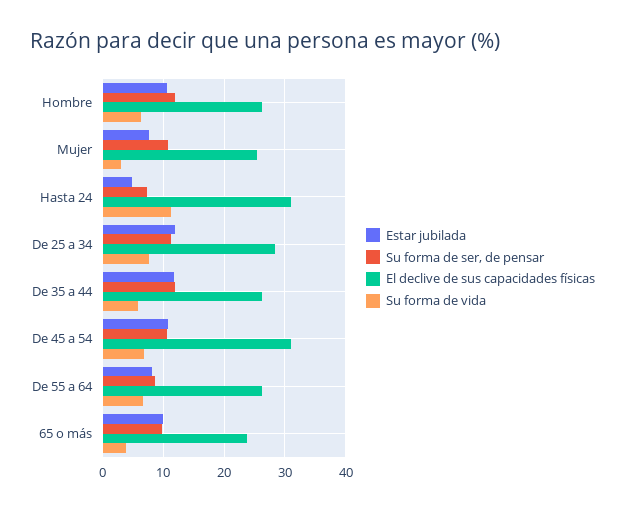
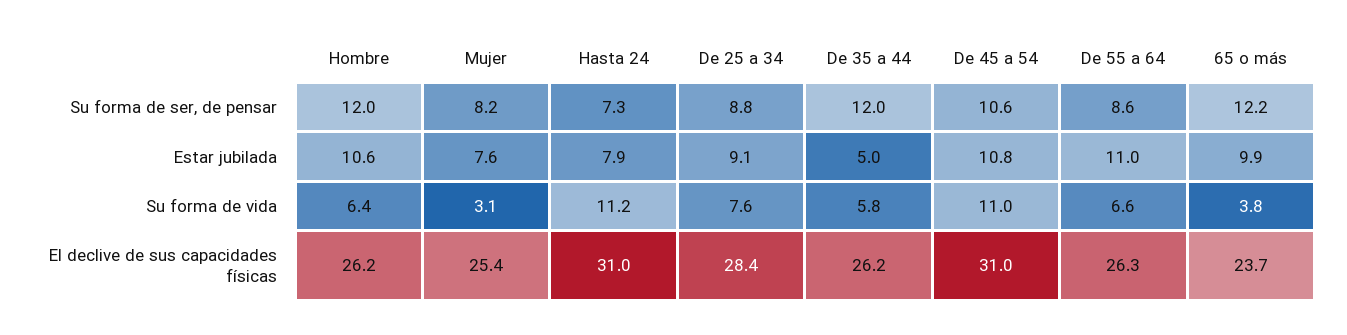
  {
    "Estar jubilada": {
      "Hombre": 10.6,
      "Mujer": 7.6,
-     "Hasta 24": 5,
+     "Hasta 24": 7.9,
-     "De 25 a 34": 12,
+     "De 25 a 34": 9.1,
-     "De 35 a 44": 12,
+     "De 35 a 44": 5,
      "De 45 a 54": 10.8,
-     "De 55 a 64": 8,
+     "De 55 a 64": 11,
      "65 o más": 9.9
    },
    "Su forma de ser, de pensar": {
      "Hombre": 12,
-     "Mujer": 11,
+     "Mujer": 8.2,
      "Hasta 24": 7.3,
-     "De 25 a 34": 11,
+     "De 25 a 34": 8.8,
      "De 35 a 44": 12,
      "De 45 a 54": 10.6,
      "De 55 a 64": 8.6,
-     "65 o más": 10
+     "65 o más": 12.2
    },
    "El declive de sus capacidades físicas": {
      "Hombre": 26.2,
      "Mujer": 25.4,
      "Hasta 24": 31,
      "De 25 a 34": 28.4,
      "De 35 a 44": 26.2,
      "De 45 a 54": 31,
      "De 55 a 64": 26.3,
      "65 o más": 23.7
    },
    "Su forma de vida": {
      "Hombre": 6.4,
      "Mujer": 3.1,
      "Hasta 24": 11.2,
      "De 25 a 34": 7.6,
      "De 35 a 44": 5.8,
-     "De 45 a 54": 7,
+     "De 45 a 54": 11,
      "De 55 a 64": 6.6,
      "65 o más": 3.8
    }
  }

